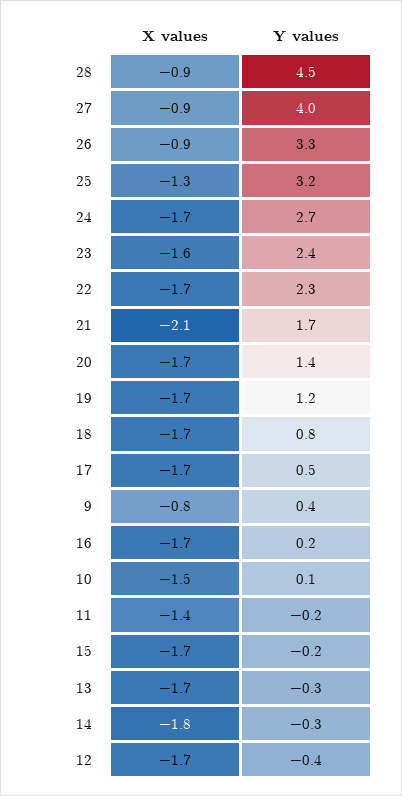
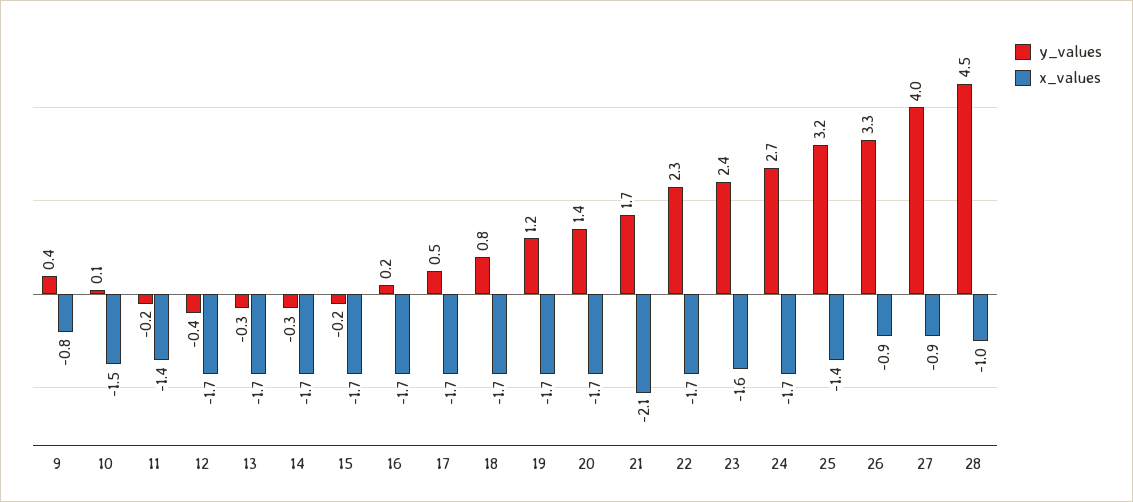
  {
    "X values": {
-     "28": -0.9,
+     "28": -1,
      "27": -0.9,
      "26": -0.9,
-     "25": -1.3,
+     "25": -1.4,
      "24": -1.7,
      "23": -1.6,
      "22": -1.7,
      "21": -2.1,
      "20": -1.7,
      "19": -1.7,
      "18": -1.7,
      "17": -1.7,
      "9": -0.8,
      "16": -1.7,
      "10": -1.5,
      "11": -1.4,
      "15": -1.7,
      "13": -1.7,
-     "14": -1.8,
+     "14": -1.7,
      "12": -1.7
    },
    "Y values": {
      "28": 4.5,
      "27": 4,
      "26": 3.3,
      "25": 3.2,
      "24": 2.7,
      "23": 2.4,
      "22": 2.3,
      "21": 1.7,
      "20": 1.4,
      "19": 1.2,
      "18": 0.8,
      "17": 0.5,
      "9": 0.4,
      "16": 0.2,
      "10": 0.1,
      "11": -0.2,
      "15": -0.2,
      "13": -0.3,
      "14": -0.3,
      "12": -0.4
    }
  }

